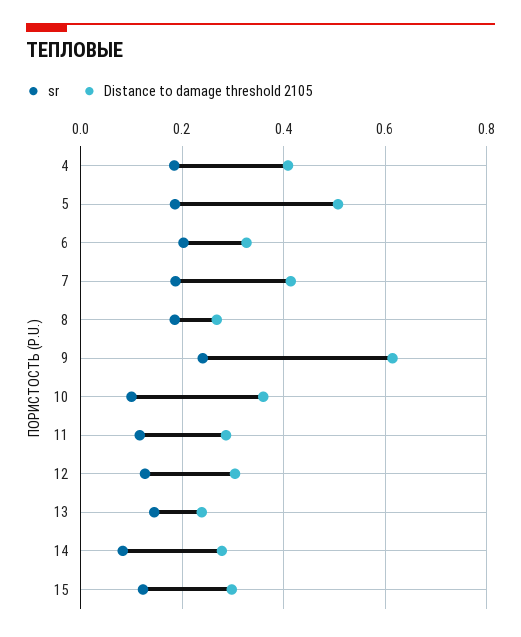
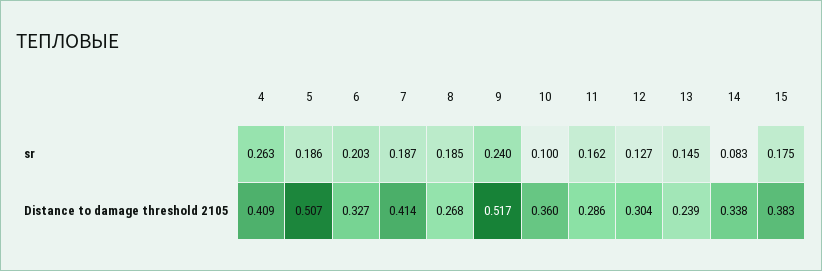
  {
    "sr": {
-     "4": 0.18,
+     "4": 0.263,
      "5": 0.186,
      "6": 0.203,
      "7": 0.187,
      "8": 0.185,
      "9": 0.24,
      "10": 0.1,
-     "11": 0.12,
+     "11": 0.162,
      "12": 0.127,
      "13": 0.145,
      "14": 0.083,
-     "15": 0.12
+     "15": 0.175
    },
    "Distance to damage threshold 2105": {
      "4": 0.409,
      "5": 0.507,
      "6": 0.327,
      "7": 0.414,
      "8": 0.268,
-     "9": 0.62,
+     "9": 0.517,
      "10": 0.36,
      "11": 0.286,
      "12": 0.304,
      "13": 0.239,
-     "14": 0.28,
+     "14": 0.338,
-     "15": 0.3
+     "15": 0.383
    }
  }

